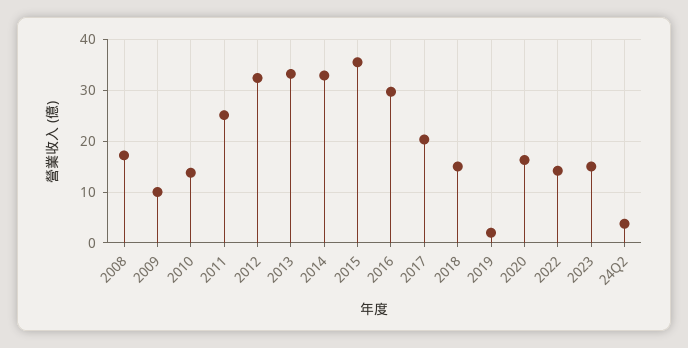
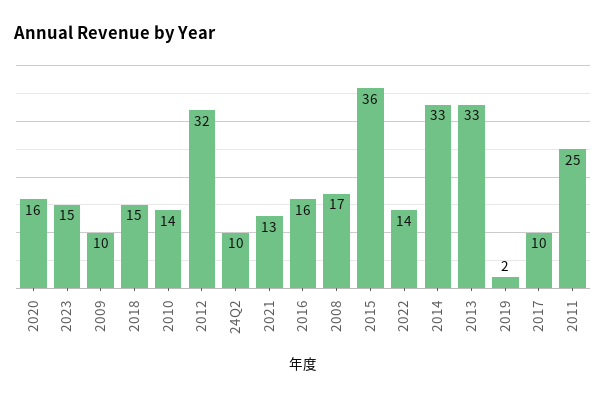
  {
    "2008": 17,
    "2009": 10,
    "2010": 14,
    "2011": 25,
    "2012": 32,
    "2013": 33,
    "2014": 33,
    "2015": 36,
-   "2016": 30,
+   "2016": 16,
-   "2017": 20,
+   "2017": 10,
    "2018": 15,
    "2019": 2,
    "2020": 16,
    "2022": 14,
    "2023": 15,
-   "24Q2": 4
+   "24Q2": 10,
+   "2021": 13
  }

